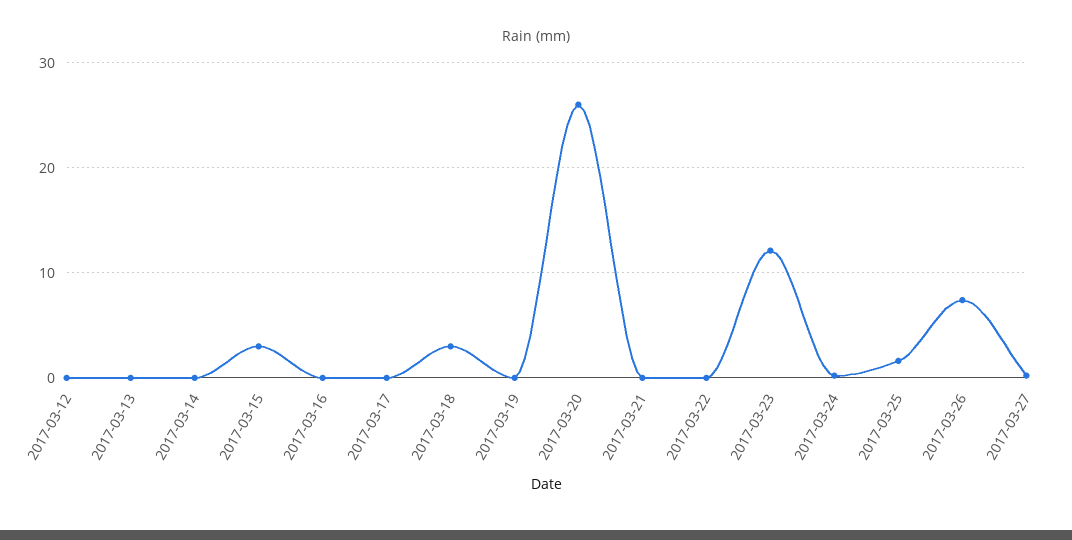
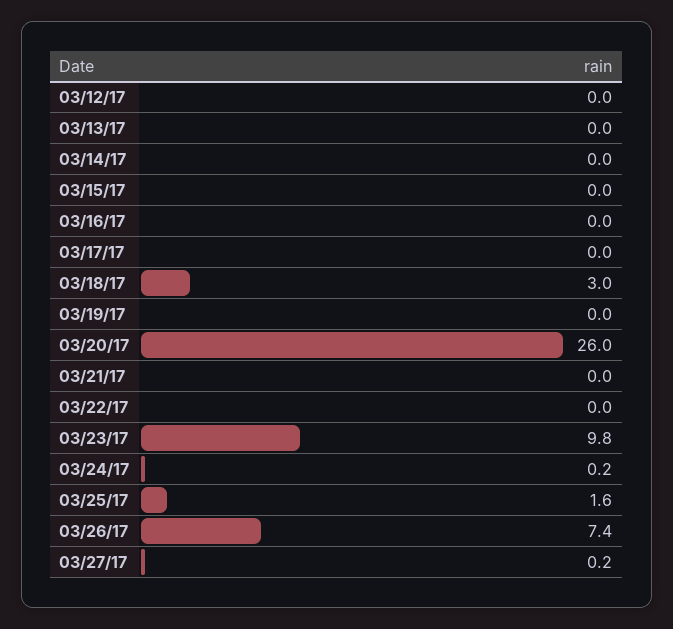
  {
    "2017-03-12": 0,
    "2017-03-13": 0,
    "2017-03-14": 0,
-   "2017-03-15": 3,
+   "2017-03-15": 0,
    "2017-03-16": 0,
    "2017-03-17": 0,
    "2017-03-18": 3,
    "2017-03-19": 0,
    "2017-03-20": 26,
    "2017-03-21": 0,
    "2017-03-22": 0,
-   "2017-03-23": 12,
+   "2017-03-23": 9.8,
    "2017-03-24": 0.2,
    "2017-03-25": 1.6,
    "2017-03-26": 7.4,
    "2017-03-27": 0.2
  }

